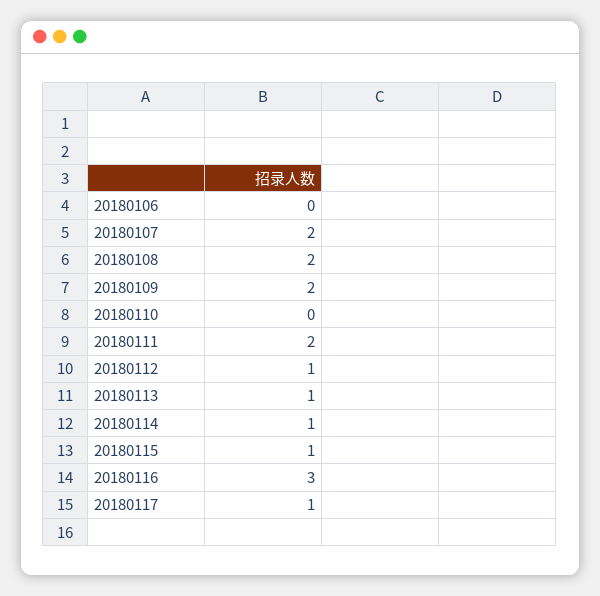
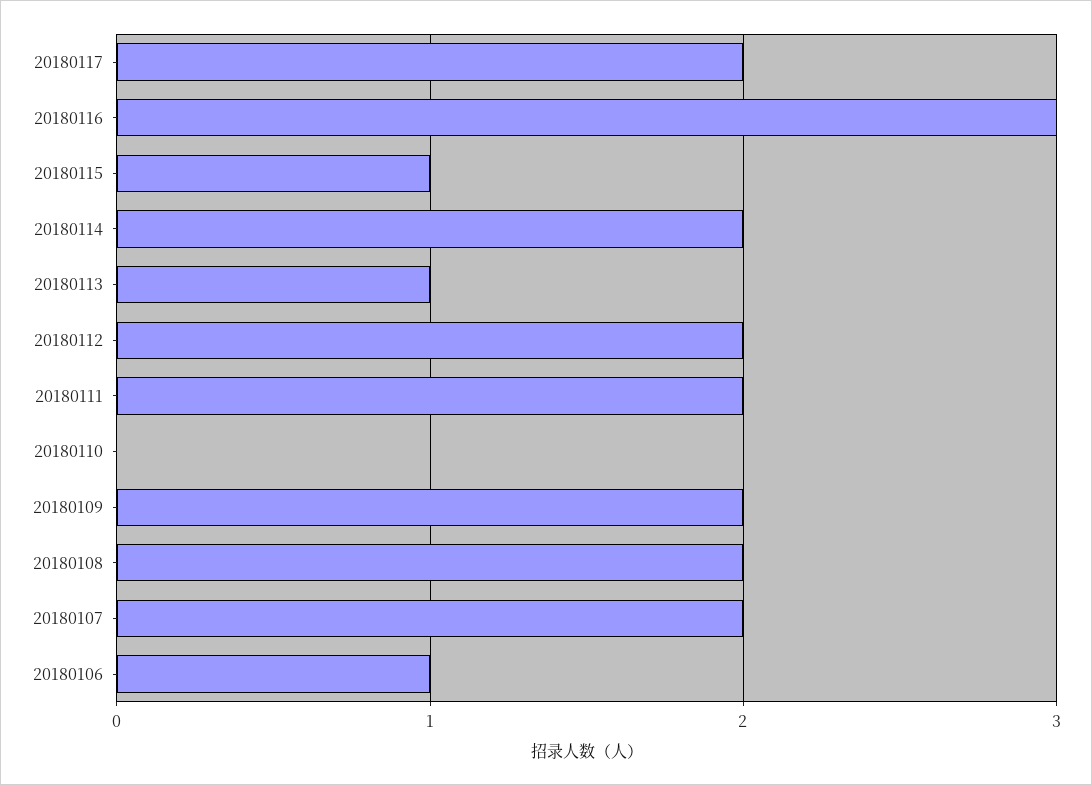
  {
-   "20180106": 0,
+   "20180106": 1,
    "20180107": 2,
    "20180108": 2,
    "20180109": 2,
    "20180110": 0,
    "20180111": 2,
-   "20180112": 1,
+   "20180112": 2,
    "20180113": 1,
-   "20180114": 1,
+   "20180114": 2,
    "20180115": 1,
    "20180116": 3,
-   "20180117": 1
+   "20180117": 2
  }

